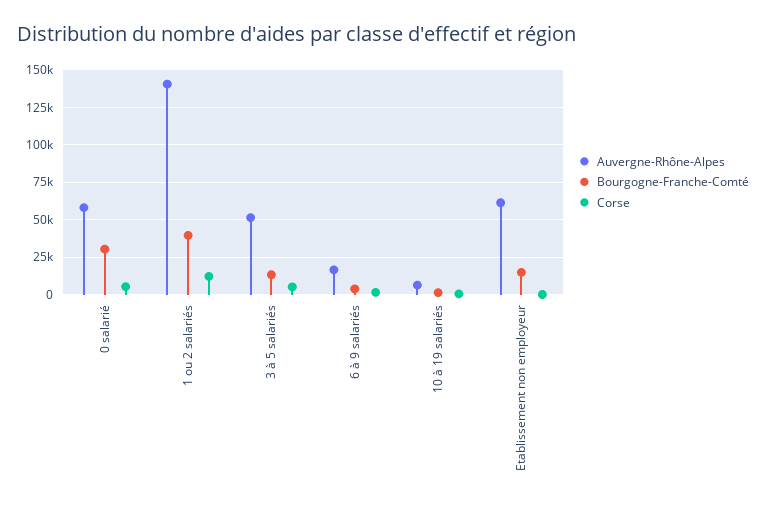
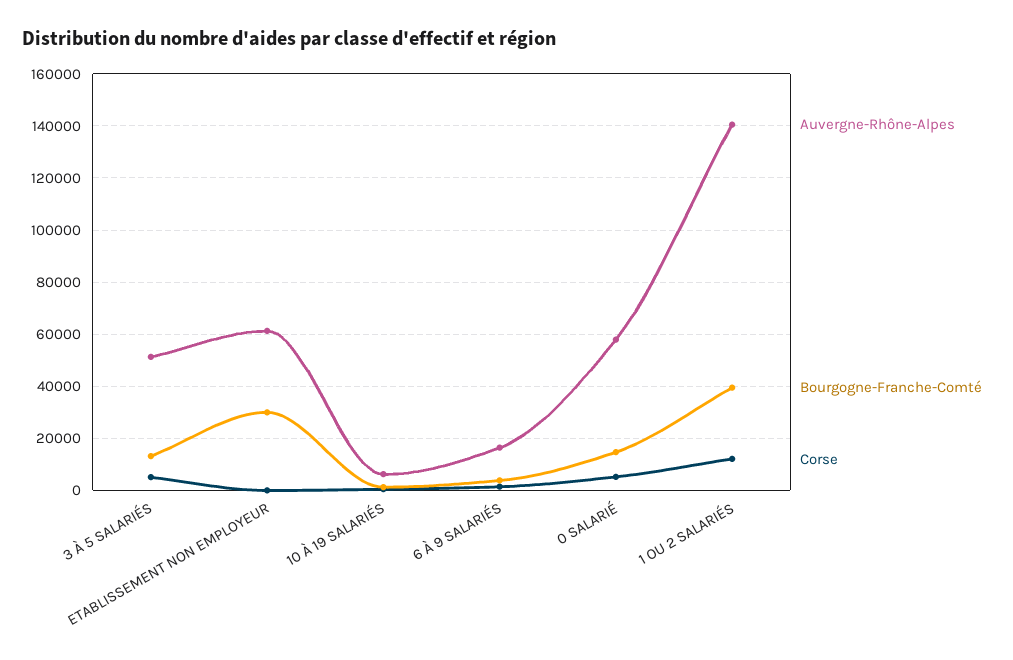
  {
    "Auvergne-Rhône-Alpes": {
      "0 salarié": 57500,
      "1 ou 2 salariés": 140000,
      "3 à 5 salariés": 52500,
      "6 à 9 salariés": 17500,
      "10 à 19 salariés": 5000,
      "Etablissement non employeur": 62500
    },
    "Bourgogne-Franche-Comté": {
-     "0 salarié": 30000,
+     "0 salarié": 15000,
      "1 ou 2 salariés": 40000,
      "3 à 5 salariés": 12500,
      "6 à 9 salariés": 5000,
      "10 à 19 salariés": 2500,
-     "Etablissement non employeur": 15000
+     "Etablissement non employeur": 30000
    },
    "Corse": {
      "0 salarié": 5000,
      "1 ou 2 salariés": 12500,
      "3 à 5 salariés": 5000,
      "6 à 9 salariés": 2500,
      "10 à 19 salariés": 0,
      "Etablissement non employeur": 0
    }
  }

